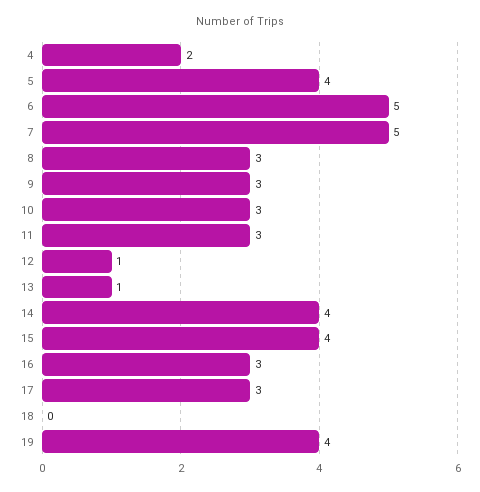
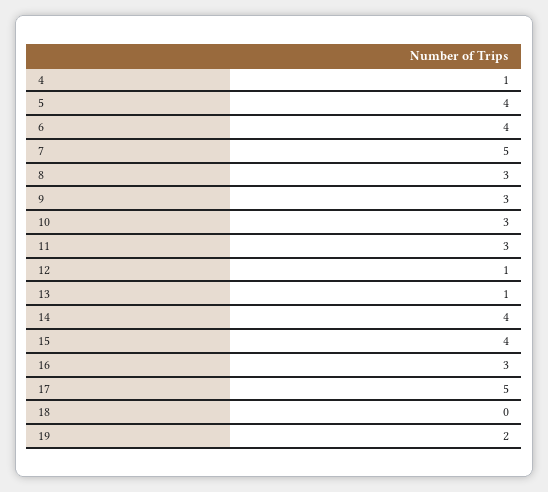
  {
-   "4": 2,
+   "4": 1,
    "5": 4,
-   "6": 5,
+   "6": 4,
    "7": 5,
    "8": 3,
    "9": 3,
    "10": 3,
    "11": 3,
    "12": 1,
    "13": 1,
    "14": 4,
    "15": 4,
    "16": 3,
-   "17": 3,
+   "17": 5,
    "18": 0,
-   "19": 4
+   "19": 2
  }

